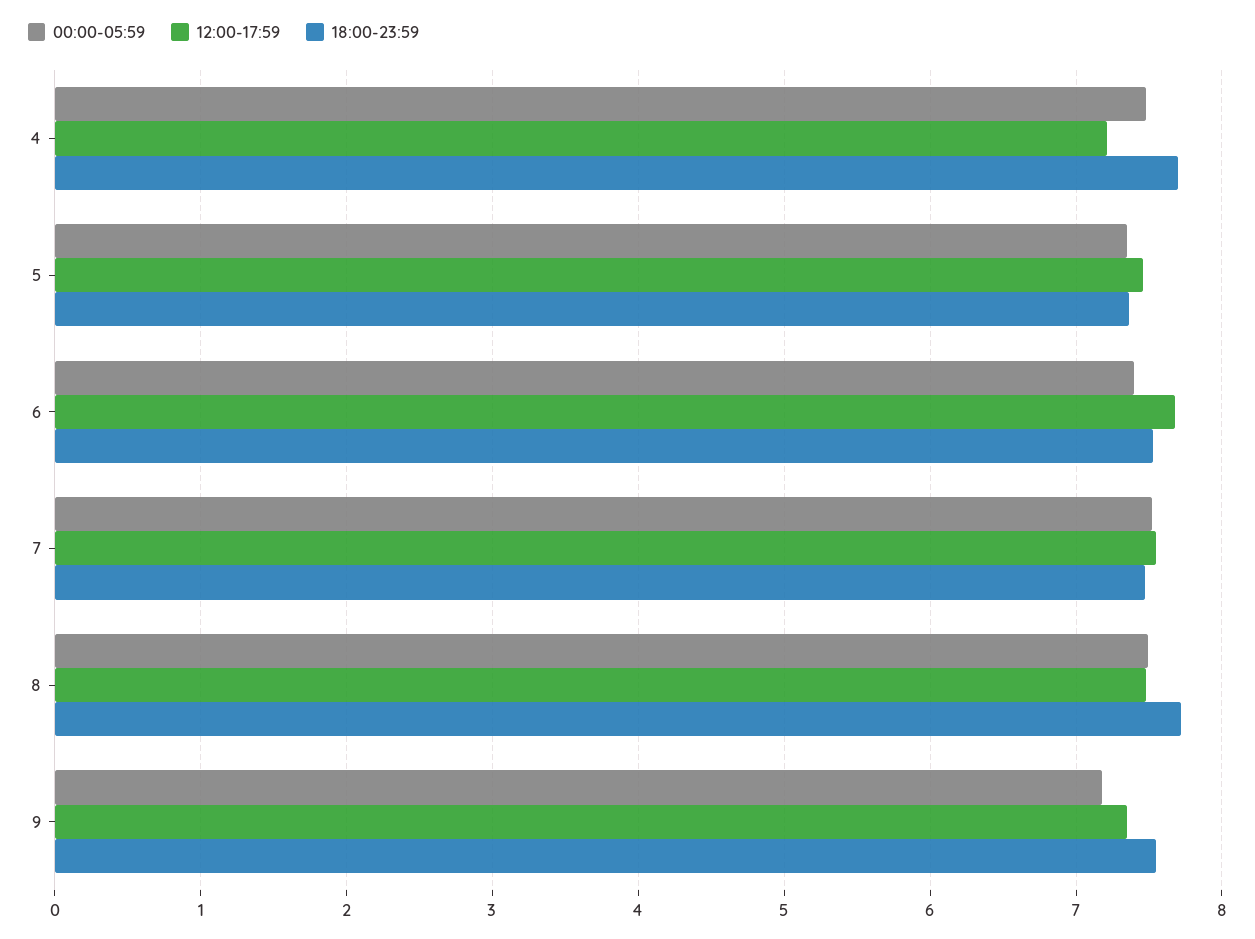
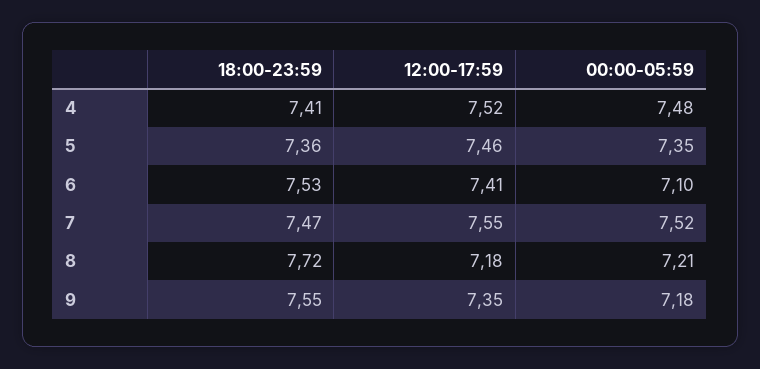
  {
    "00:00-05:59": {
      "4": 7.48,
      "5": 7.35,
-     "6": 7.4,
+     "6": 7.1,
      "7": 7.52,
-     "8": 7.5,
+     "8": 7.21,
      "9": 7.18
    },
    "12:00-17:59": {
-     "4": 7.2,
+     "4": 7.52,
      "5": 7.46,
-     "6": 7.7,
+     "6": 7.41,
      "7": 7.55,
-     "8": 7.5,
+     "8": 7.18,
      "9": 7.35
    },
    "18:00-23:59": {
-     "4": 7.7,
+     "4": 7.41,
      "5": 7.36,
      "6": 7.53,
      "7": 7.47,
      "8": 7.72,
      "9": 7.55
    }
  }

